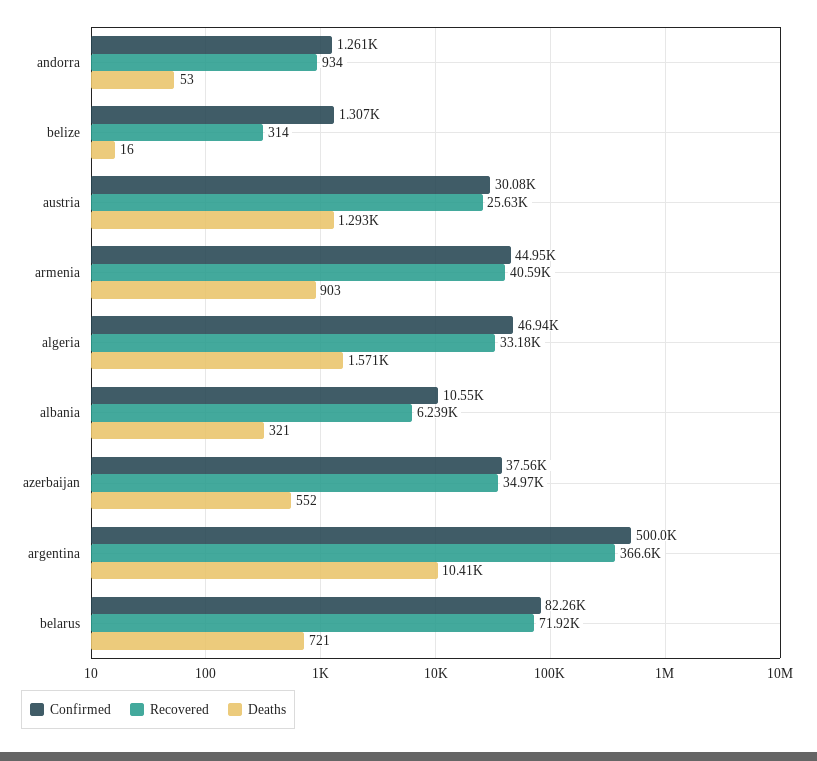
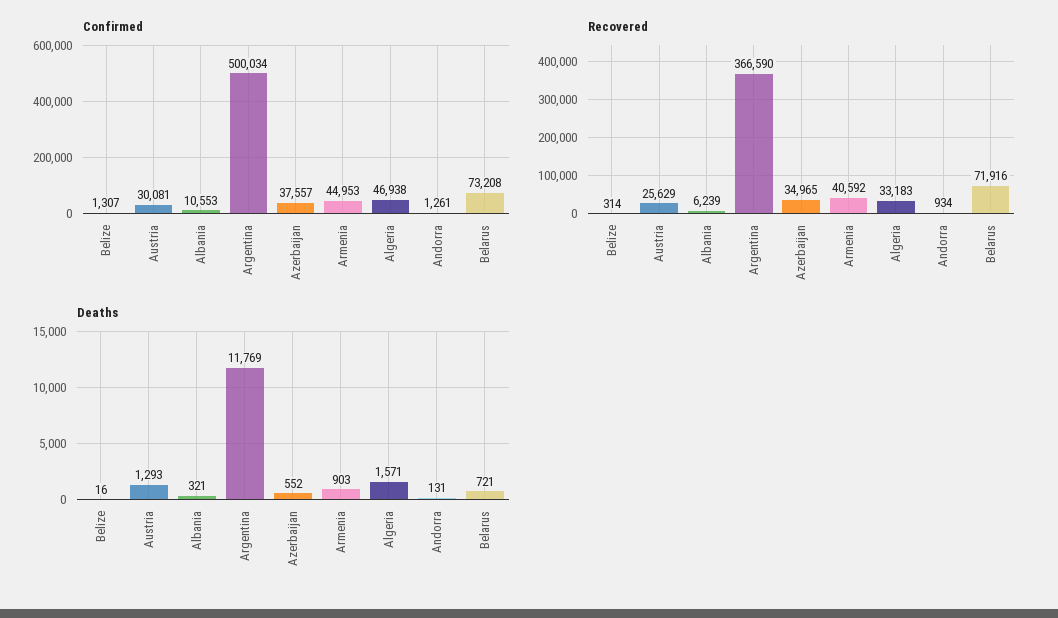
  {
    "Confirmed": {
      "andorra": 1261,
      "belize": 1307,
      "austria": 30081,
      "armenia": 44953,
      "algeria": 46938,
      "albania": 10553,
      "azerbaijan": 37557,
      "argentina": 500034,
-     "belarus": 82260
+     "belarus": 73208
    },
    "Recovered": {
      "andorra": 934,
      "belize": 314,
      "austria": 25629,
      "armenia": 40592,
      "algeria": 33183,
      "albania": 6239,
      "azerbaijan": 34965,
      "argentina": 366590,
      "belarus": 71916
    },
    "Deaths": {
-     "andorra": 53,
+     "andorra": 131,
      "belize": 16,
      "austria": 1293,
      "armenia": 903,
      "algeria": 1571,
      "albania": 321,
      "azerbaijan": 552,
-     "argentina": 10410,
+     "argentina": 11769,
      "belarus": 721
    }
  }

